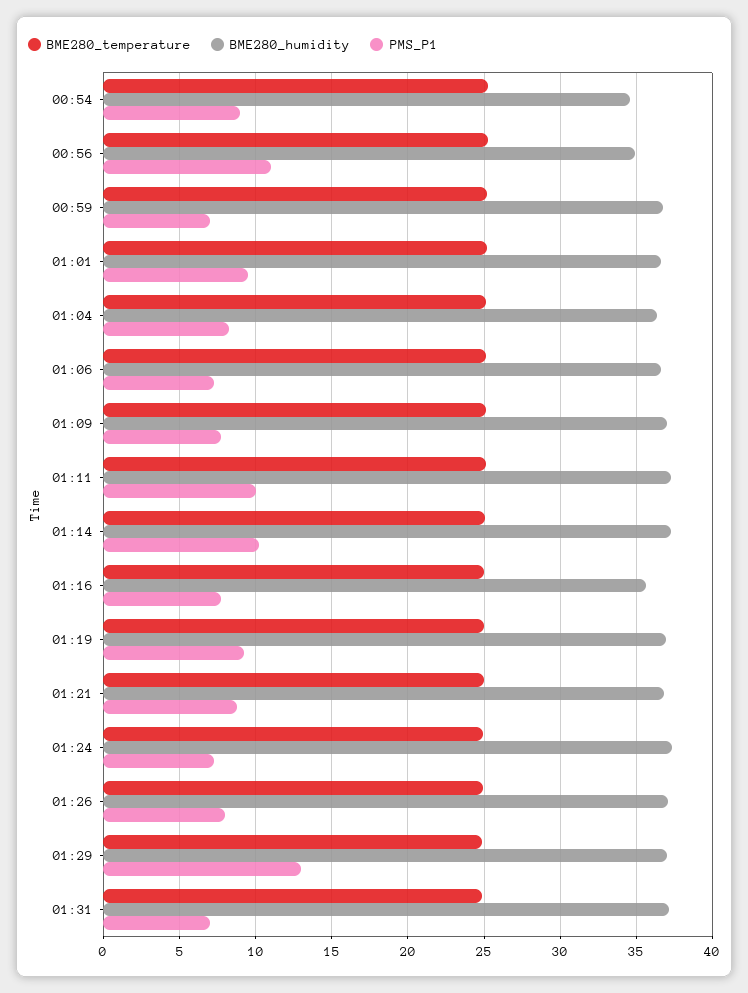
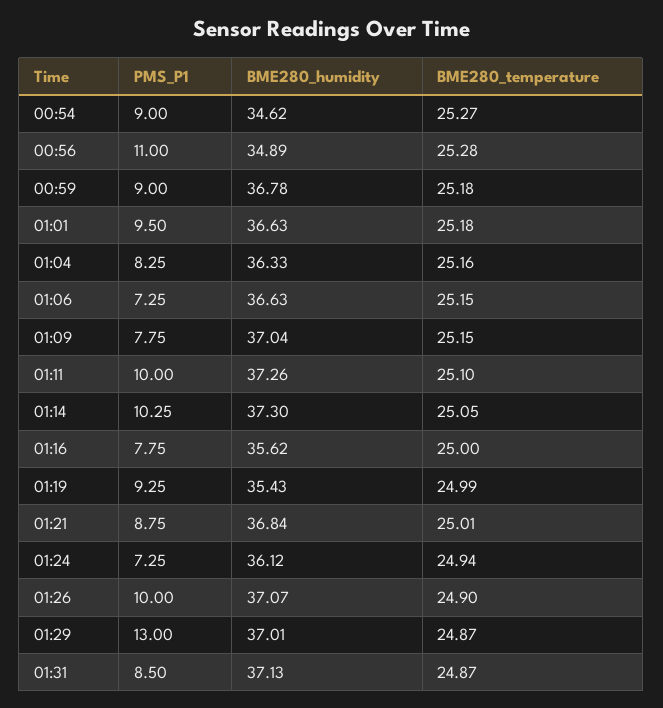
  {
    "BME280_temperature": {
      "00:54": 25.27,
      "00:56": 25.28,
      "00:59": 25.18,
      "01:01": 25.18,
      "01:04": 25.16,
      "01:06": 25.15,
      "01:09": 25.15,
      "01:11": 25.1,
      "01:14": 25.05,
      "01:16": 25,
      "01:19": 24.99,
      "01:21": 25.01,
      "01:24": 24.94,
      "01:26": 24.9,
      "01:29": 24.87,
      "01:31": 24.87
    },
    "BME280_humidity": {
      "00:54": 34.62,
      "00:56": 34.89,
      "00:59": 36.78,
      "01:01": 36.63,
      "01:04": 36.33,
      "01:06": 36.63,
      "01:09": 37.04,
      "01:11": 37.26,
      "01:14": 37.3,
      "01:16": 35.62,
-     "01:19": 37,
+     "01:19": 35.43,
      "01:21": 36.84,
-     "01:24": 37.5,
+     "01:24": 36.12,
      "01:26": 37.07,
      "01:29": 37.01,
      "01:31": 37.13
    },
    "PMS_P1": {
      "00:54": 9,
      "00:56": 11,
-     "00:59": 7,
+     "00:59": 9,
      "01:01": 9.5,
      "01:04": 8.25,
      "01:06": 7.25,
      "01:09": 7.75,
      "01:11": 10,
      "01:14": 10.25,
      "01:16": 7.75,
      "01:19": 9.25,
      "01:21": 8.75,
      "01:24": 7.25,
-     "01:26": 8,
+     "01:26": 10,
      "01:29": 13,
-     "01:31": 7
+     "01:31": 8.5
    }
  }

